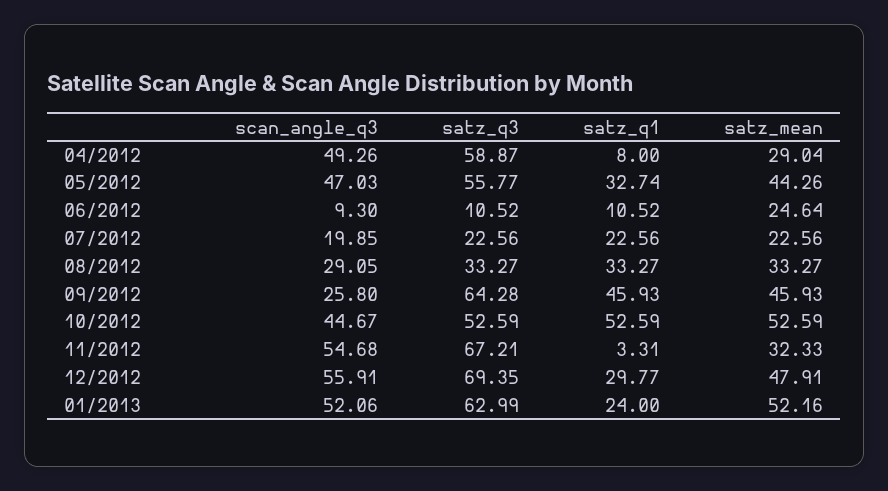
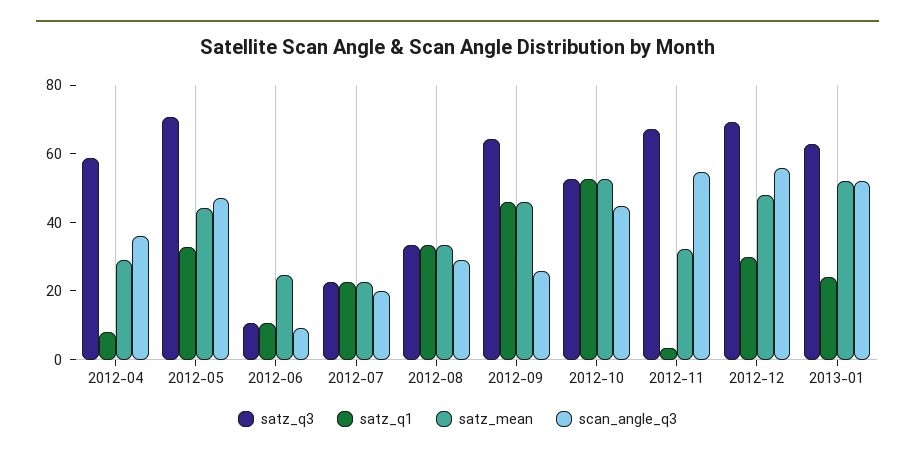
  {
    "scan_angle_q3": {
-     "04/2012": 49.26,
+     "04/2012": 35,
      "05/2012": 47.03,
      "06/2012": 9.3,
      "07/2012": 19.85,
      "08/2012": 29.05,
      "09/2012": 25.8,
      "10/2012": 44.67,
      "11/2012": 54.68,
      "12/2012": 55.91,
      "01/2013": 52.06
    },
    "satz_q3": {
      "04/2012": 58.87,
-     "05/2012": 55.77,
+     "05/2012": 70,
      "06/2012": 10.52,
      "07/2012": 22.56,
      "08/2012": 33.27,
      "09/2012": 64.28,
      "10/2012": 52.59,
      "11/2012": 67.21,
      "12/2012": 69.35,
      "01/2013": 62.99
    },
    "satz_q1": {
      "04/2012": 8,
      "05/2012": 32.74,
      "06/2012": 10.52,
      "07/2012": 22.56,
      "08/2012": 33.27,
      "09/2012": 45.93,
      "10/2012": 52.59,
      "11/2012": 3.31,
      "12/2012": 29.77,
      "01/2013": 24
    },
    "satz_mean": {
      "04/2012": 29.04,
      "05/2012": 44.26,
      "06/2012": 24.64,
      "07/2012": 22.56,
      "08/2012": 33.27,
      "09/2012": 45.93,
      "10/2012": 52.59,
      "11/2012": 32.33,
      "12/2012": 47.91,
      "01/2013": 52.16
    }
  }

